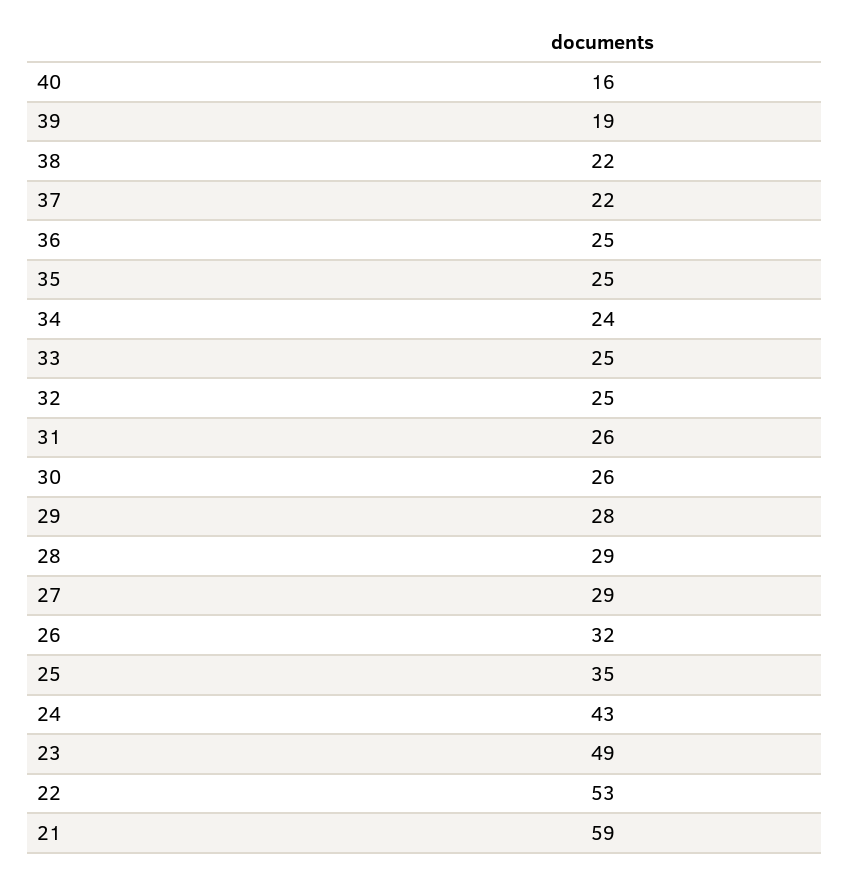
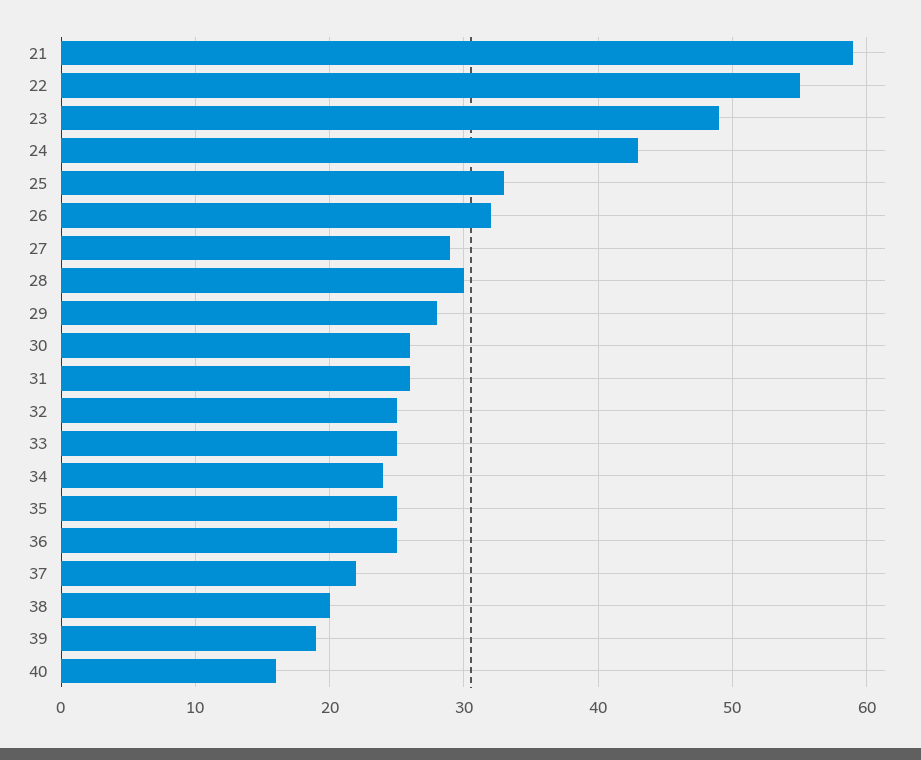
  {
    "40": 16,
    "39": 19,
-   "38": 22,
+   "38": 20,
    "37": 22,
    "36": 25,
    "35": 25,
    "34": 24,
    "33": 25,
    "32": 25,
    "31": 26,
    "30": 26,
    "29": 28,
-   "28": 29,
+   "28": 30,
    "27": 29,
    "26": 32,
-   "25": 35,
+   "25": 33,
    "24": 43,
    "23": 49,
-   "22": 53,
+   "22": 55,
    "21": 59
  }

